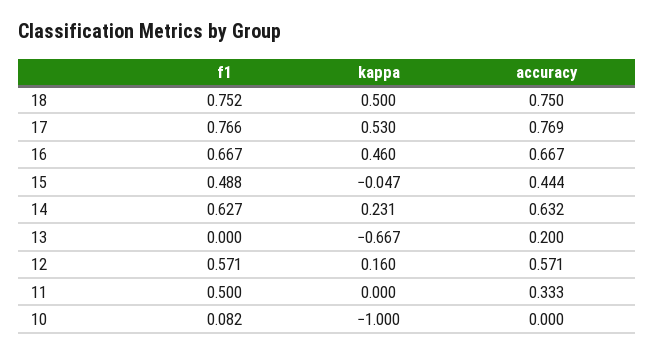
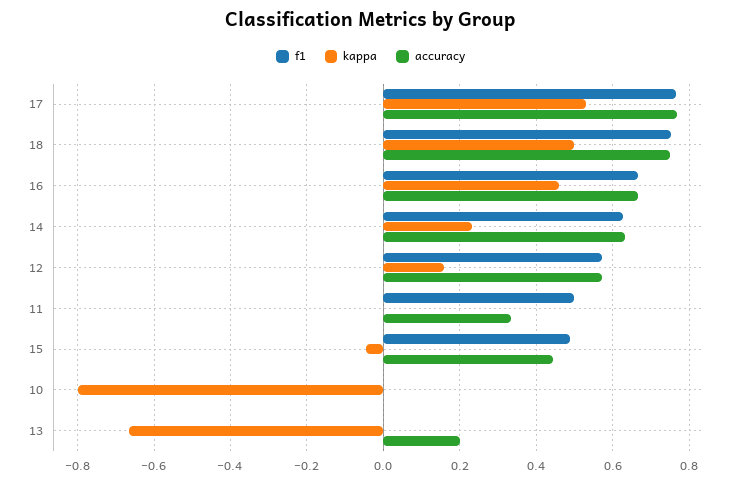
  {
    "f1": {
      "18": 0.752,
      "17": 0.766,
      "16": 0.667,
      "15": 0.488,
      "14": 0.627,
      "13": 0,
      "12": 0.571,
      "11": 0.5,
-     "10": 0.082
+     "10": 0
    },
    "kappa": {
      "18": 0.5,
      "17": 0.53,
      "16": 0.46,
      "15": -0.047,
      "14": 0.231,
      "13": -0.667,
      "12": 0.16,
      "11": 0,
-     "10": -1
+     "10": -0.8
    },
    "accuracy": {
      "18": 0.75,
      "17": 0.769,
      "16": 0.667,
      "15": 0.444,
      "14": 0.632,
      "13": 0.2,
      "12": 0.571,
      "11": 0.333,
      "10": 0
    }
  }

